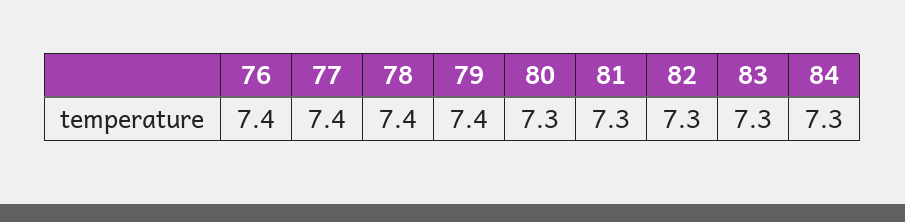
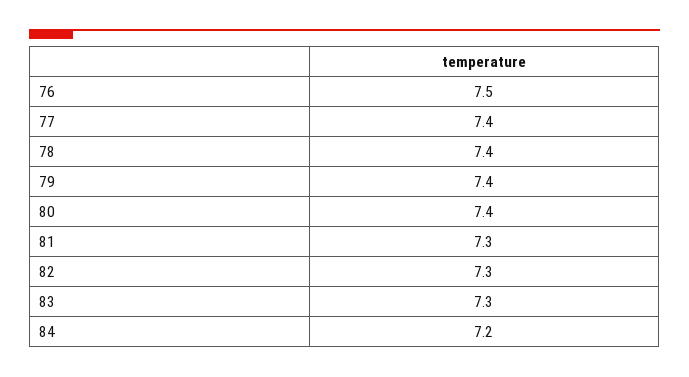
  {
-   "76": 7.4,
+   "76": 7.5,
    "77": 7.4,
    "78": 7.4,
    "79": 7.4,
-   "80": 7.3,
+   "80": 7.4,
    "81": 7.3,
    "82": 7.3,
    "83": 7.3,
-   "84": 7.3
+   "84": 7.2
  }

